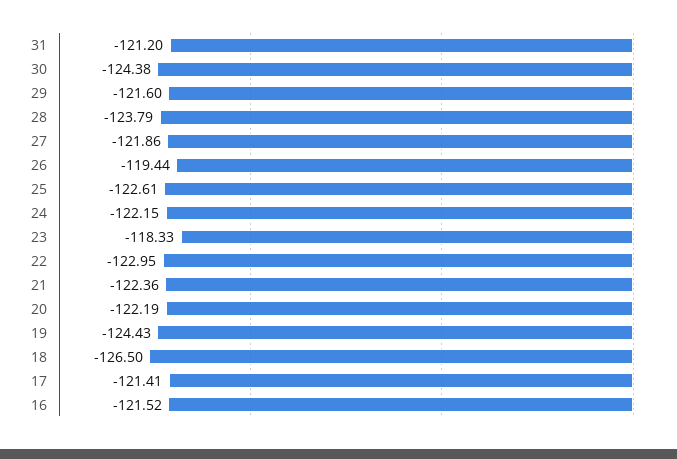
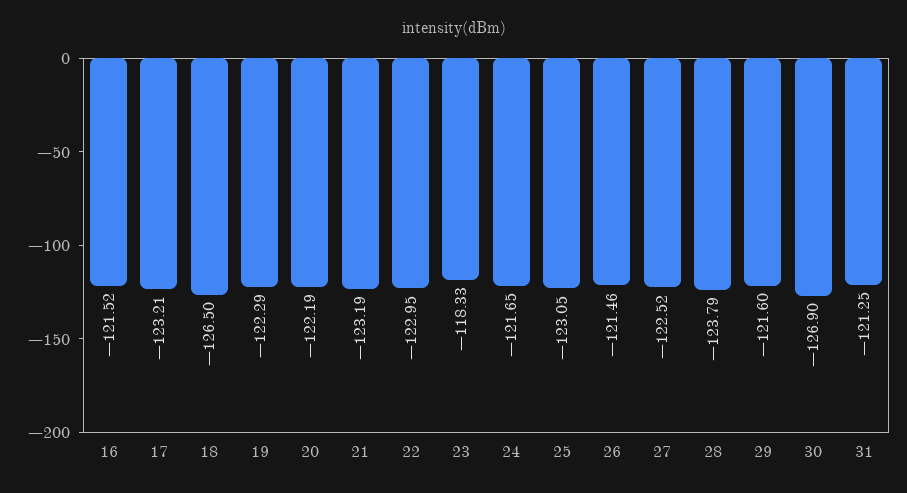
  {
-   "31": -121.2,
+   "31": -121.25,
-   "30": -124.38,
+   "30": -126.9,
    "29": -121.6,
    "28": -123.79,
-   "27": -121.86,
+   "27": -122.52,
-   "26": -119.44,
+   "26": -121.46,
-   "25": -122.61,
+   "25": -123.05,
-   "24": -122.15,
+   "24": -121.65,
    "23": -118.33,
    "22": -122.95,
-   "21": -122.36,
+   "21": -123.19,
    "20": -122.19,
-   "19": -124.43,
+   "19": -122.29,
    "18": -126.5,
-   "17": -121.41,
+   "17": -123.21,
    "16": -121.52
  }

